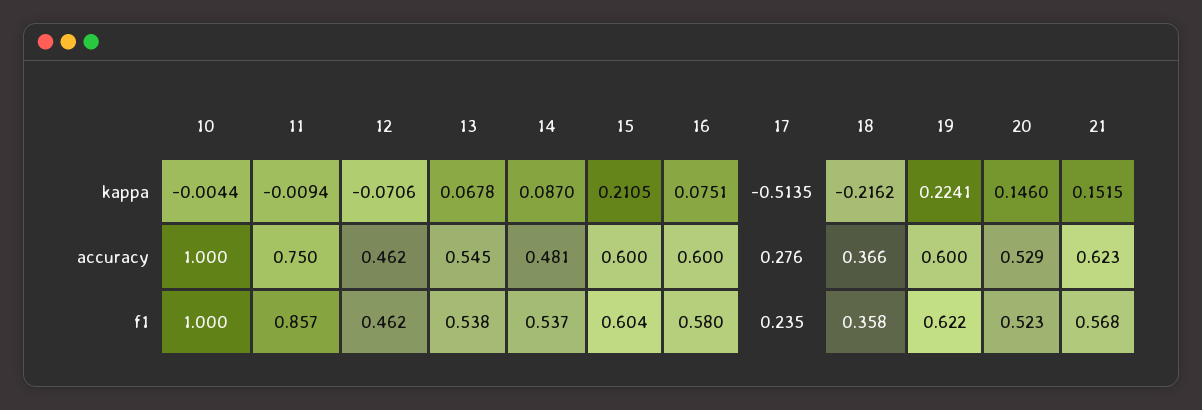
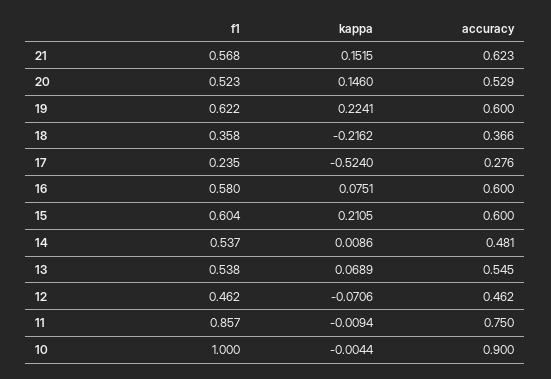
  {
    "10": {
      "kappa": -0.0044,
-     "accuracy": 1,
+     "accuracy": 0.9,
      "f1": 1
    },
    "11": {
      "kappa": -0.0094,
      "accuracy": 0.75,
      "f1": 0.857
    },
    "12": {
      "kappa": -0.0706,
      "accuracy": 0.462,
      "f1": 0.462
    },
    "13": {
-     "kappa": 0.0678,
+     "kappa": 0.0689,
      "accuracy": 0.545,
      "f1": 0.538
    },
    "14": {
-     "kappa": 0.087,
+     "kappa": 0.0086,
      "accuracy": 0.481,
      "f1": 0.537
    },
    "15": {
      "kappa": 0.2105,
      "accuracy": 0.6,
      "f1": 0.604
    },
    "16": {
      "kappa": 0.0751,
      "accuracy": 0.6,
      "f1": 0.58
    },
    "17": {
-     "kappa": -0.5135,
+     "kappa": -0.524,
      "accuracy": 0.276,
      "f1": 0.235
    },
    "18": {
      "kappa": -0.2162,
      "accuracy": 0.366,
      "f1": 0.358
    },
    "19": {
      "kappa": 0.2241,
      "accuracy": 0.6,
      "f1": 0.622
    },
    "20": {
      "kappa": 0.146,
      "accuracy": 0.529,
      "f1": 0.523
    },
    "21": {
      "kappa": 0.1515,
      "accuracy": 0.623,
      "f1": 0.568
    }
  }

